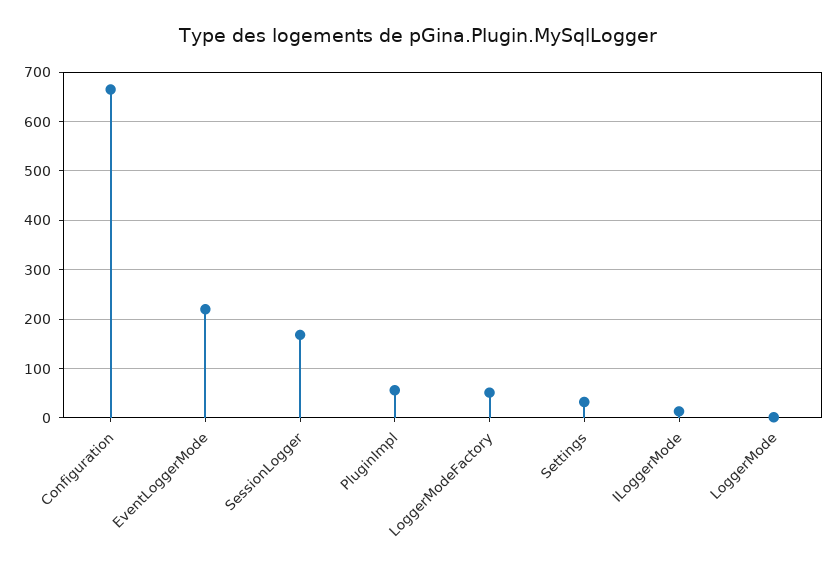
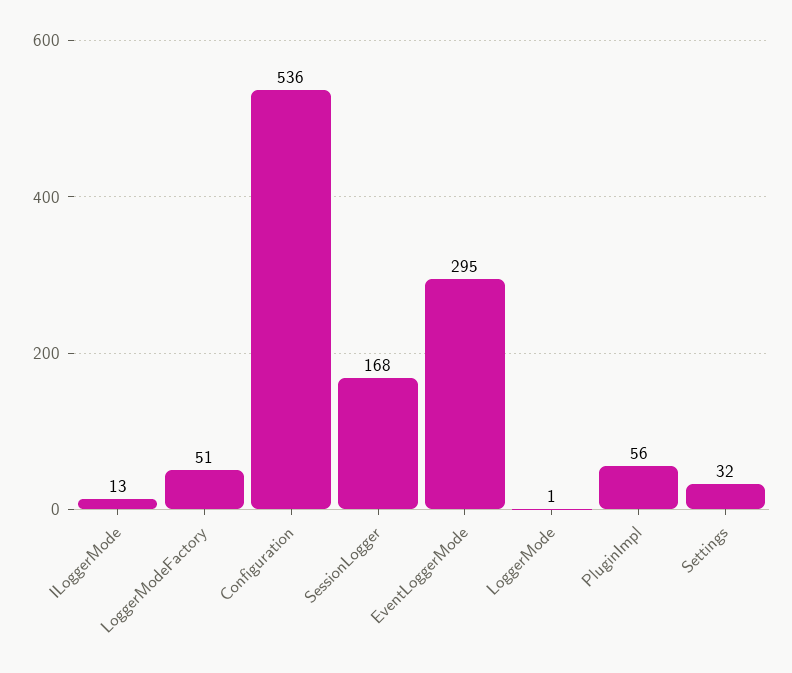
  {
-   "Configuration": 660,
+   "Configuration": 536,
-   "EventLoggerMode": 220,
+   "EventLoggerMode": 295,
    "SessionLogger": 168,
    "PluginImpl": 56,
    "LoggerModeFactory": 51,
    "Settings": 32,
    "ILoggerMode": 13,
    "LoggerMode": 1
  }

